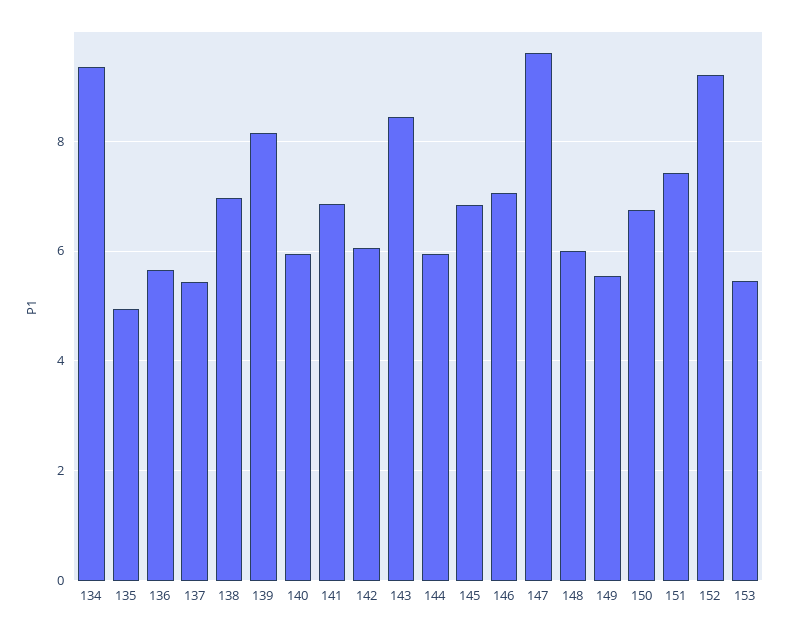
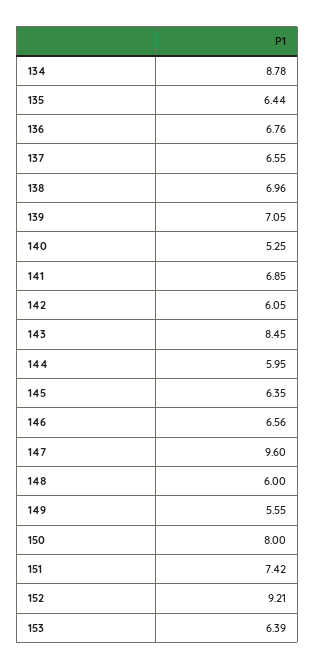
  {
-   "134": 9.4,
+   "134": 8.78,
-   "135": 5,
+   "135": 6.44,
-   "136": 5.6,
+   "136": 6.76,
-   "137": 5.4,
+   "137": 6.55,
    "138": 6.96,
-   "139": 8.2,
+   "139": 7.05,
-   "140": 6,
+   "140": 5.25,
    "141": 6.85,
    "142": 6.05,
    "143": 8.45,
    "144": 5.95,
-   "145": 6.8,
+   "145": 6.35,
-   "146": 7,
+   "146": 6.56,
    "147": 9.6,
    "148": 6,
    "149": 5.55,
-   "150": 6.8,
+   "150": 8,
    "151": 7.42,
    "152": 9.21,
-   "153": 5.4
+   "153": 6.39
  }

